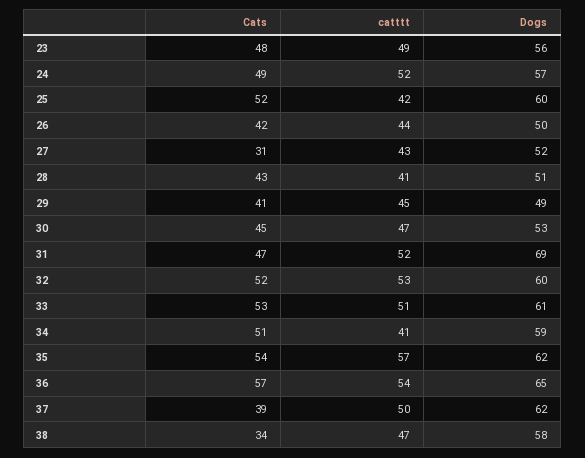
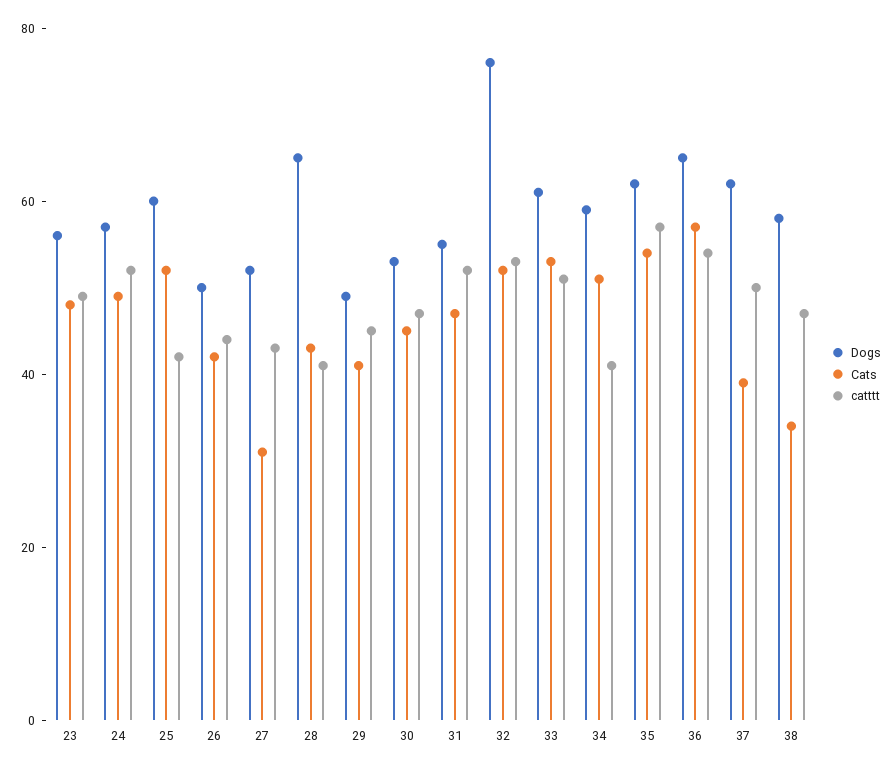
  {
    "Cats": {
      "23": 48,
      "24": 49,
      "25": 52,
      "26": 42,
      "27": 31,
      "28": 43,
      "29": 41,
      "30": 45,
      "31": 47,
      "32": 52,
      "33": 53,
      "34": 51,
      "35": 54,
      "36": 57,
      "37": 39,
      "38": 34
    },
    "catttt": {
      "23": 49,
      "24": 52,
      "25": 42,
      "26": 44,
      "27": 43,
      "28": 41,
      "29": 45,
      "30": 47,
      "31": 52,
      "32": 53,
      "33": 51,
      "34": 41,
      "35": 57,
      "36": 54,
      "37": 50,
      "38": 47
    },
    "Dogs": {
      "23": 56,
      "24": 57,
      "25": 60,
      "26": 50,
      "27": 52,
-     "28": 51,
+     "28": 65,
      "29": 49,
      "30": 53,
-     "31": 69,
+     "31": 55,
-     "32": 60,
+     "32": 75,
      "33": 61,
      "34": 59,
      "35": 62,
      "36": 65,
      "37": 62,
      "38": 58
    }
  }

